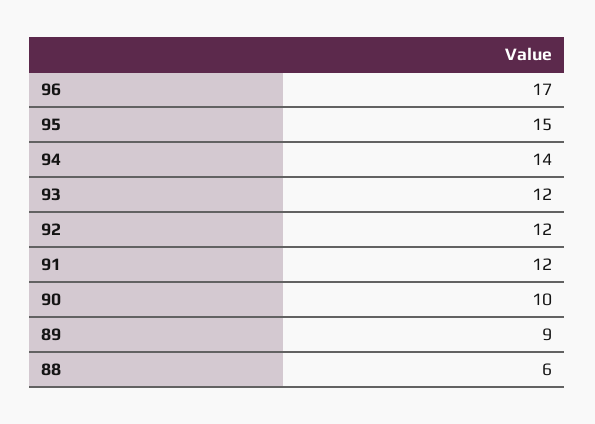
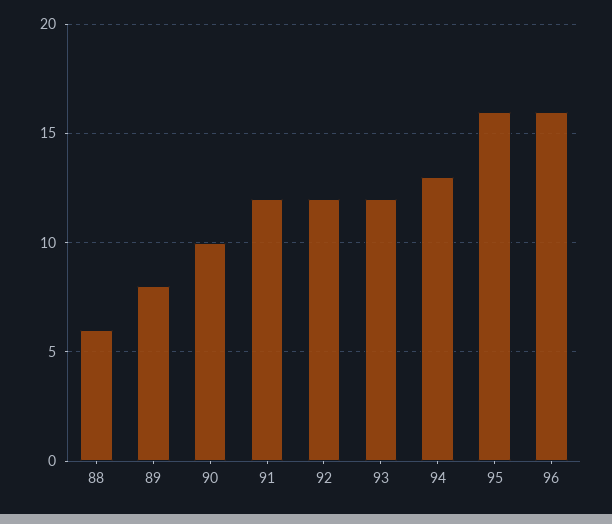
  {
-   "96": 17,
+   "96": 16,
-   "95": 15,
+   "95": 16,
-   "94": 14,
+   "94": 13,
    "93": 12,
    "92": 12,
    "91": 12,
    "90": 10,
-   "89": 9,
+   "89": 8,
    "88": 6
  }

